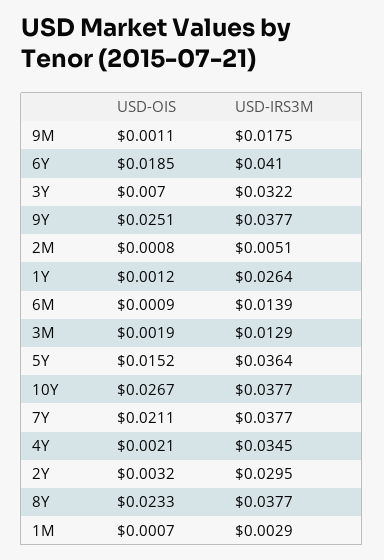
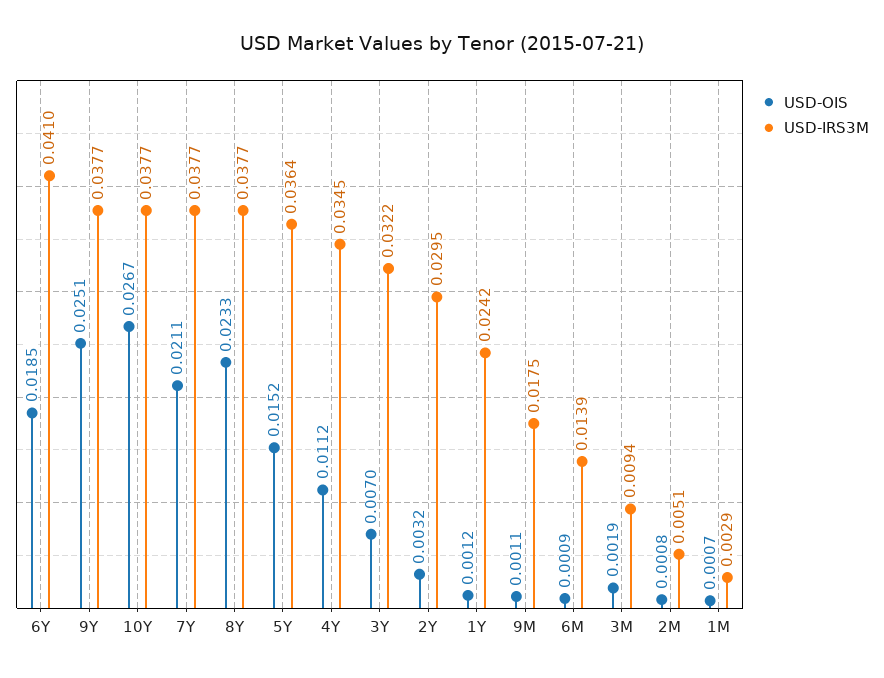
  {
    "USD-OIS": {
      "9M": 0.0011,
      "6Y": 0.0185,
      "3Y": 0.007,
      "9Y": 0.0251,
      "2M": 0.0008,
      "1Y": 0.0012,
      "6M": 0.0009,
      "3M": 0.0019,
      "5Y": 0.0152,
      "10Y": 0.0267,
      "7Y": 0.0211,
-     "4Y": 0.0021,
+     "4Y": 0.0112,
      "2Y": 0.0032,
      "8Y": 0.0233,
      "1M": 0.0007
    },
    "USD-IRS3M": {
      "9M": 0.0175,
      "6Y": 0.041,
      "3Y": 0.0322,
      "9Y": 0.0377,
      "2M": 0.0051,
-     "1Y": 0.0264,
+     "1Y": 0.0242,
      "6M": 0.0139,
-     "3M": 0.0129,
+     "3M": 0.0094,
      "5Y": 0.0364,
      "10Y": 0.0377,
      "7Y": 0.0377,
      "4Y": 0.0345,
      "2Y": 0.0295,
      "8Y": 0.0377,
      "1M": 0.0029
    }
  }

